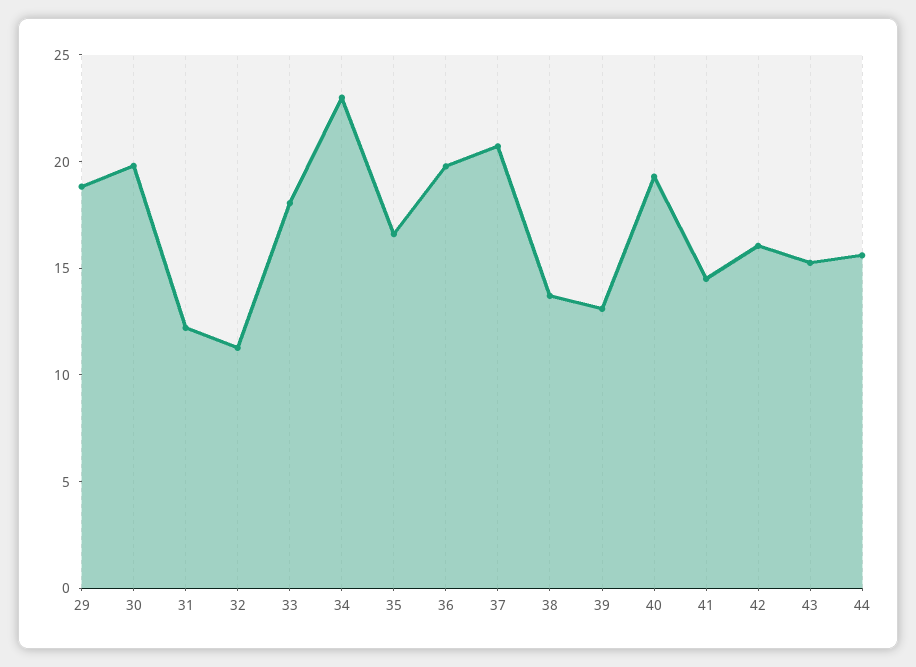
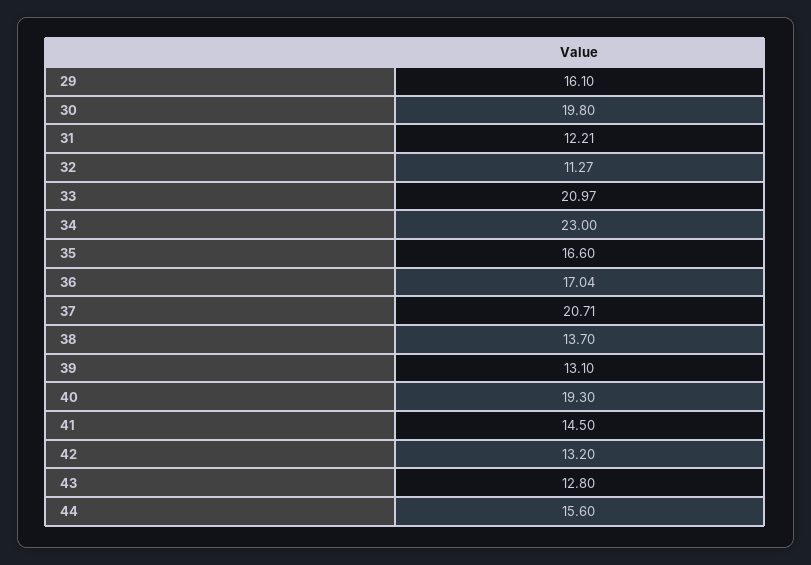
  {
-   "29": 19,
+   "29": 16.1,
    "30": 19.8,
    "31": 12.21,
    "32": 11.27,
-   "33": 18,
+   "33": 20.97,
    "34": 23,
    "35": 16.6,
-   "36": 20,
+   "36": 17.04,
    "37": 20.71,
    "38": 13.7,
    "39": 13.1,
    "40": 19.3,
    "41": 14.5,
-   "42": 16,
+   "42": 13.2,
-   "43": 15,
+   "43": 12.8,
    "44": 15.6
  }

